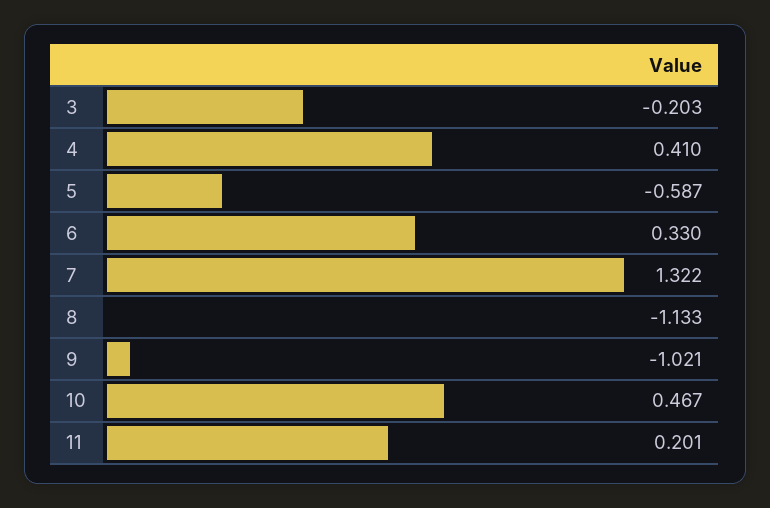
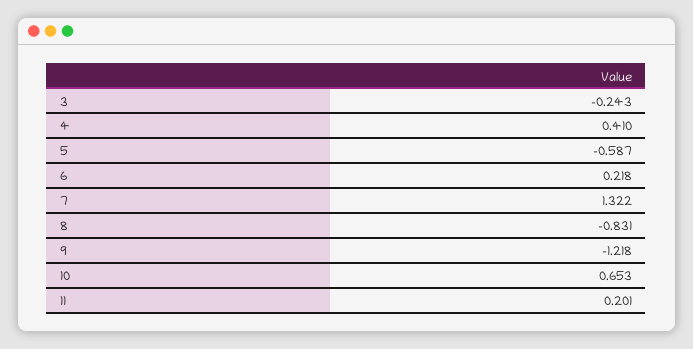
  {
-   "3": -0.203,
+   "3": -0.243,
    "4": 0.41,
    "5": -0.587,
-   "6": 0.33,
+   "6": 0.218,
    "7": 1.322,
-   "8": -1.133,
+   "8": -0.831,
-   "9": -1.021,
+   "9": -1.218,
-   "10": 0.467,
+   "10": 0.653,
    "11": 0.201
  }

